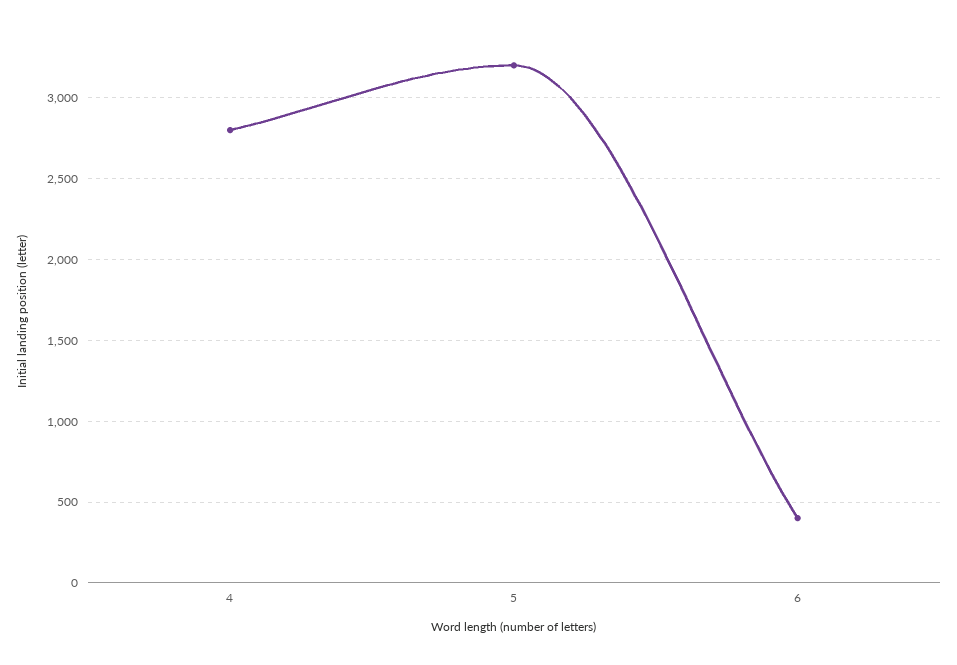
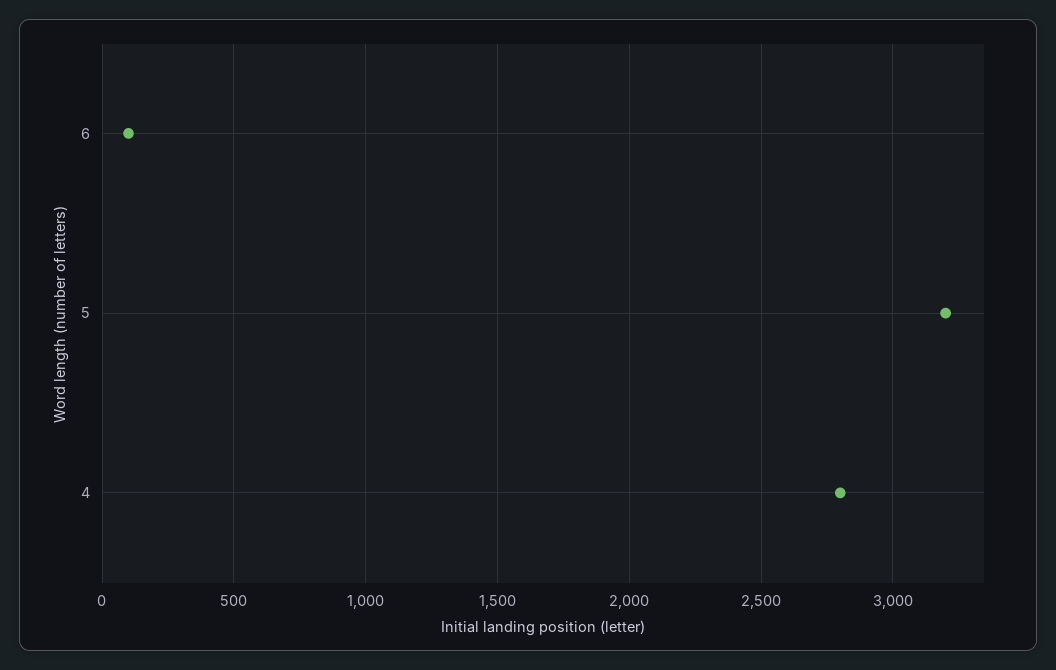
  {
    "4": 2800,
    "5": 3200,
-   "6": 400
+   "6": 100
  }

